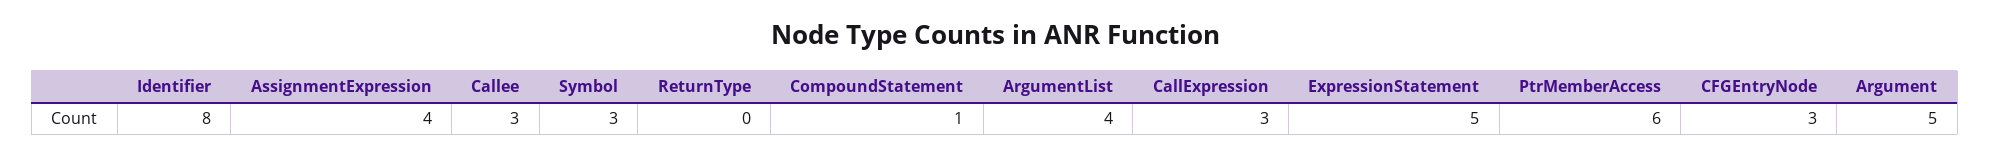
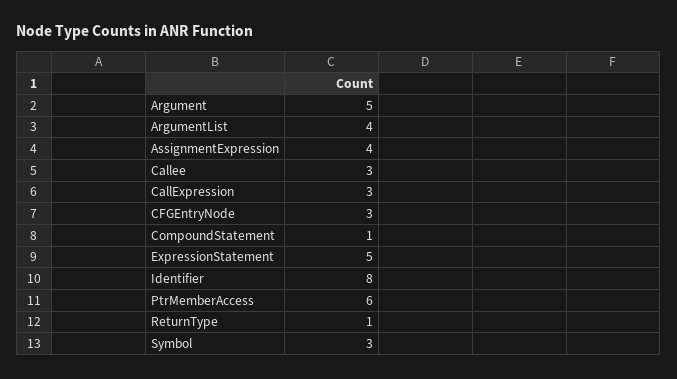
  {
    "Identifier": 8,
    "AssignmentExpression": 4,
    "Callee": 3,
    "Symbol": 3,
-   "ReturnType": 0,
+   "ReturnType": 1,
    "CompoundStatement": 1,
    "ArgumentList": 4,
    "CallExpression": 3,
    "ExpressionStatement": 5,
    "PtrMemberAccess": 6,
    "CFGEntryNode": 3,
    "Argument": 5
  }

